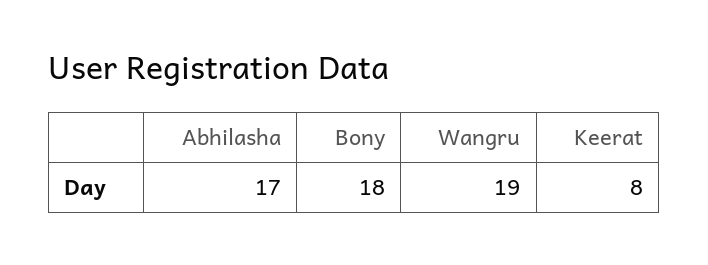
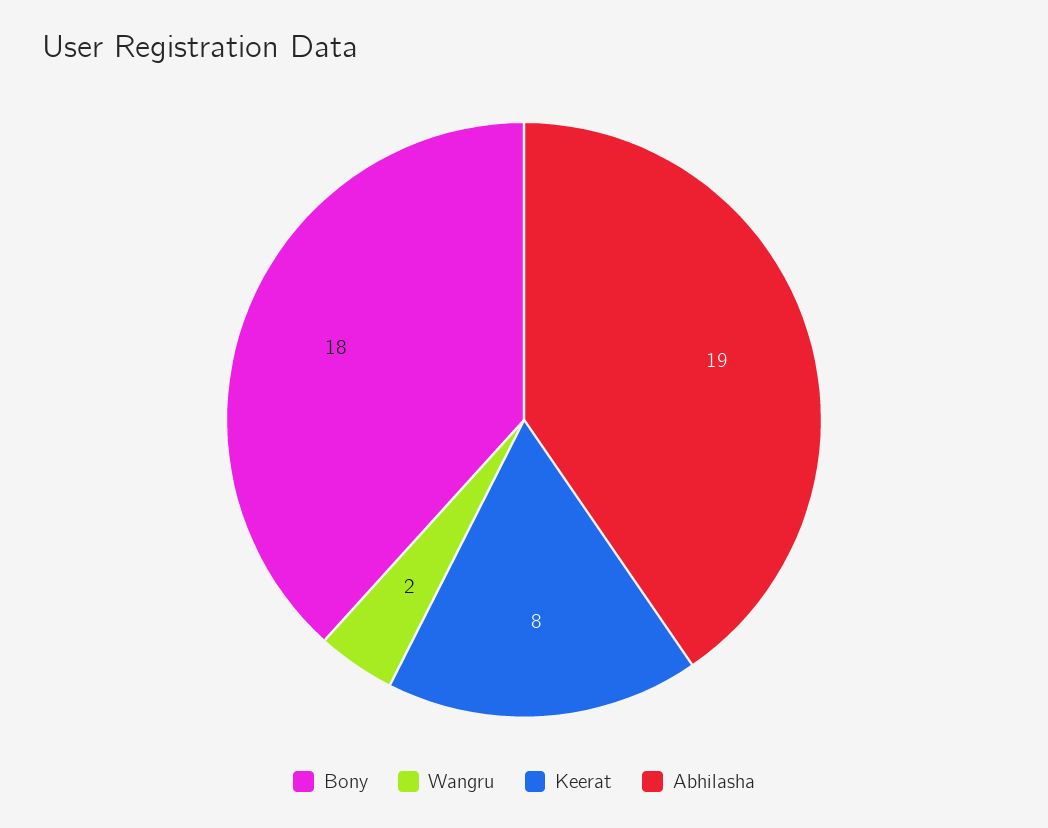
  {
-   "Abhilasha": 17,
+   "Abhilasha": 19,
    "Bony": 18,
-   "Wangru": 19,
+   "Wangru": 2,
    "Keerat": 8
  }

